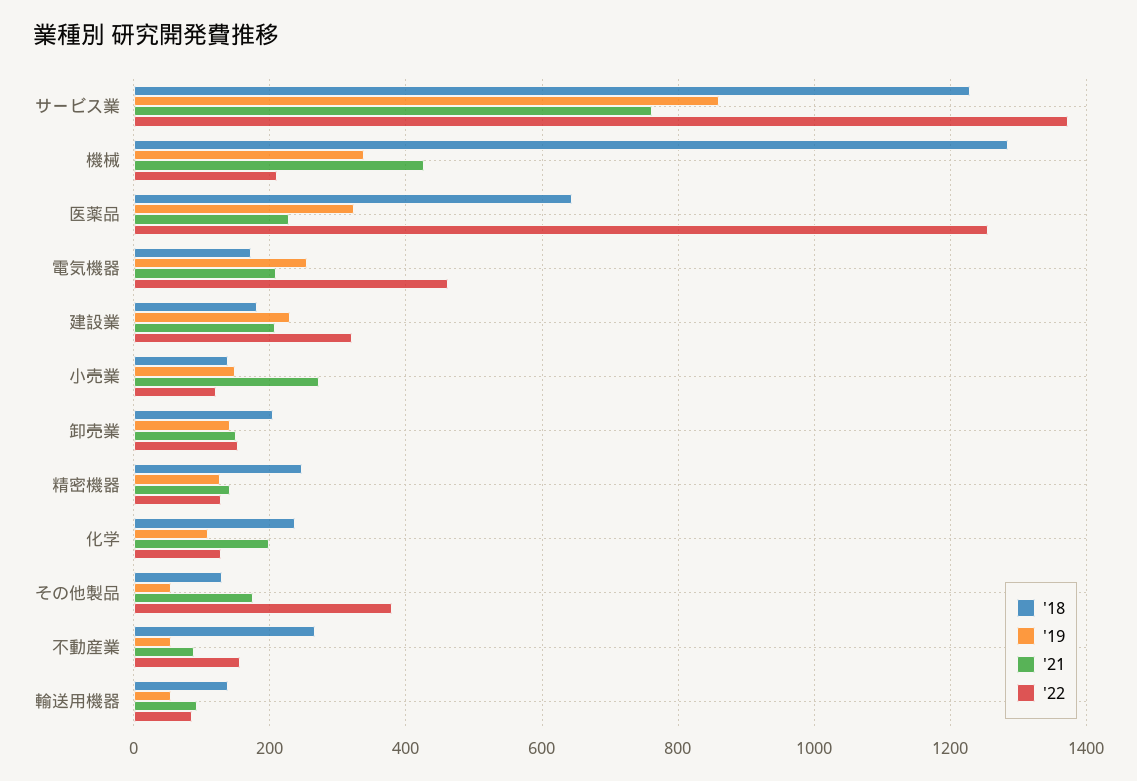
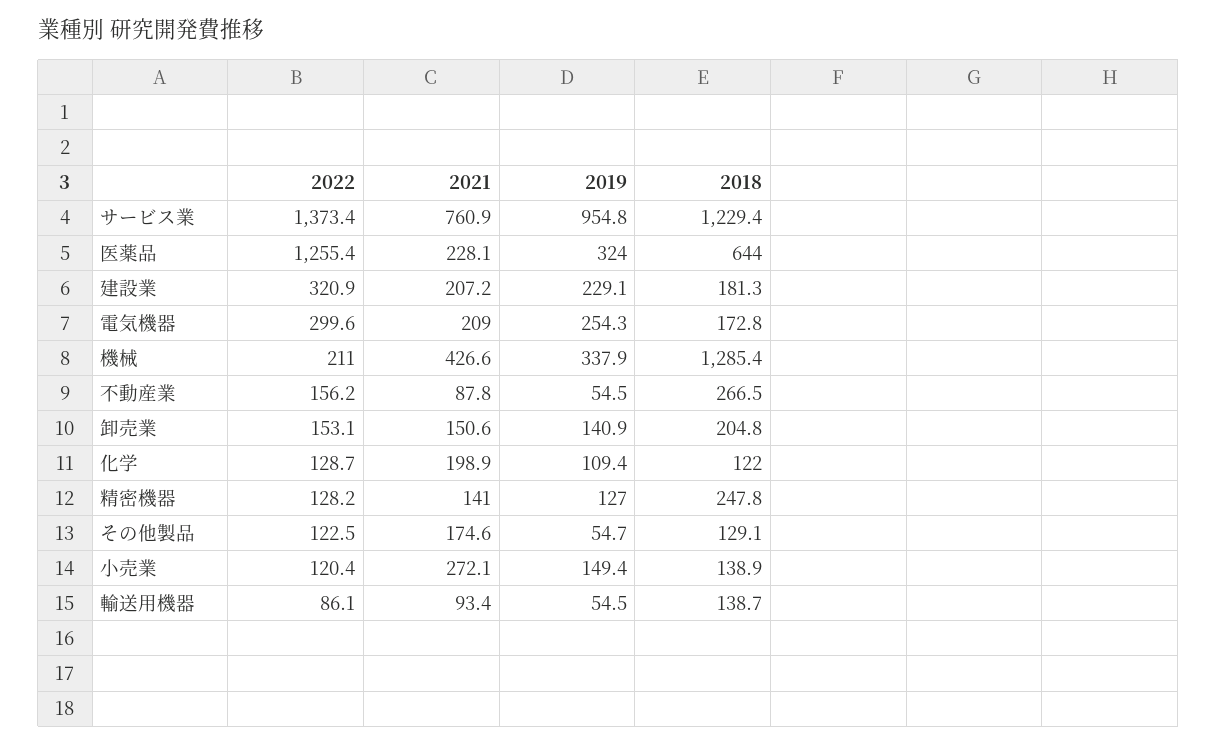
  {
    "'18": {
      "サービス業": 1229.4,
      "機械": 1285.4,
      "医薬品": 644,
      "電気機器": 172.8,
      "建設業": 181.3,
      "小売業": 138.9,
      "卸売業": 204.8,
      "精密機器": 247.8,
-     "化学": 240,
+     "化学": 122,
      "その他製品": 129.1,
      "不動産業": 266.5,
      "輸送用機器": 138.7
    },
    "'19": {
-     "サービス業": 860,
+     "サービス業": 954.8,
      "機械": 337.9,
      "医薬品": 324,
      "電気機器": 254.3,
      "建設業": 229.1,
      "小売業": 149.4,
      "卸売業": 140.9,
      "精密機器": 127,
      "化学": 109.4,
      "その他製品": 54.7,
      "不動産業": 54.5,
      "輸送用機器": 54.5
    },
    "'21": {
      "サービス業": 760.9,
      "機械": 426.6,
      "医薬品": 228.1,
      "電気機器": 209,
      "建設業": 207.2,
      "小売業": 272.1,
      "卸売業": 150.6,
      "精密機器": 141,
      "化学": 198.9,
      "その他製品": 174.6,
      "不動産業": 87.8,
      "輸送用機器": 93.4
    },
    "'22": {
      "サービス業": 1373.4,
      "機械": 211,
      "医薬品": 1255.4,
-     "電気機器": 460,
+     "電気機器": 299.6,
      "建設業": 320.9,
      "小売業": 120.4,
      "卸売業": 153.1,
      "精密機器": 128.2,
      "化学": 128.7,
-     "その他製品": 380,
+     "その他製品": 122.5,
      "不動産業": 156.2,
      "輸送用機器": 86.1
    }
  }

